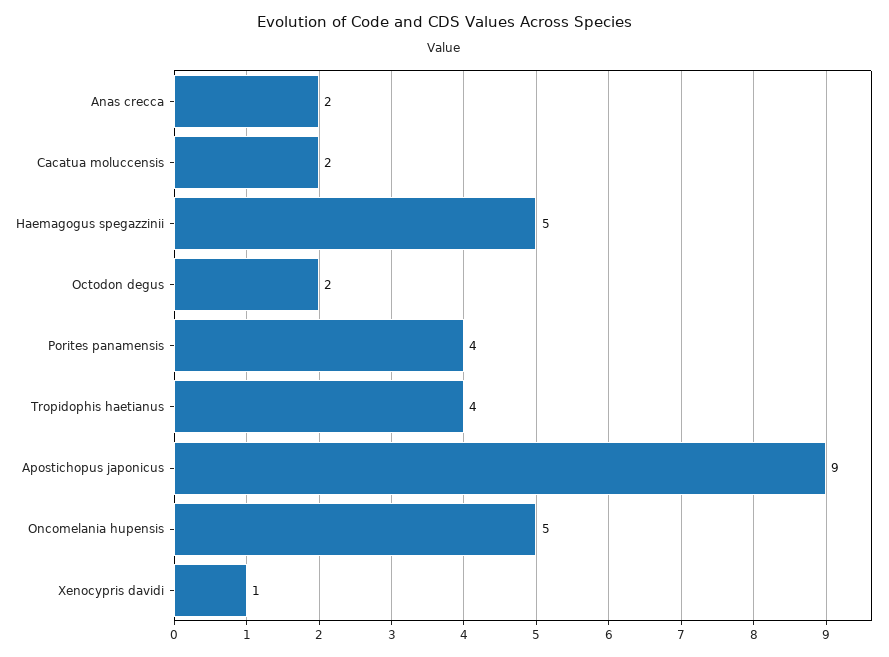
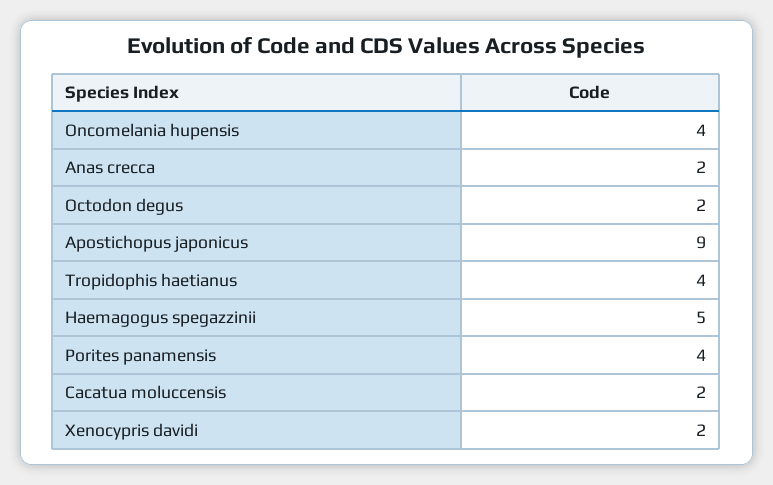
  {
    "Anas crecca": 2,
    "Cacatua moluccensis": 2,
    "Haemagogus spegazzinii": 5,
    "Octodon degus": 2,
    "Porites panamensis": 4,
    "Tropidophis haetianus": 4,
    "Apostichopus japonicus": 9,
-   "Oncomelania hupensis": 5,
+   "Oncomelania hupensis": 4,
-   "Xenocypris davidi": 1
+   "Xenocypris davidi": 2
  }

